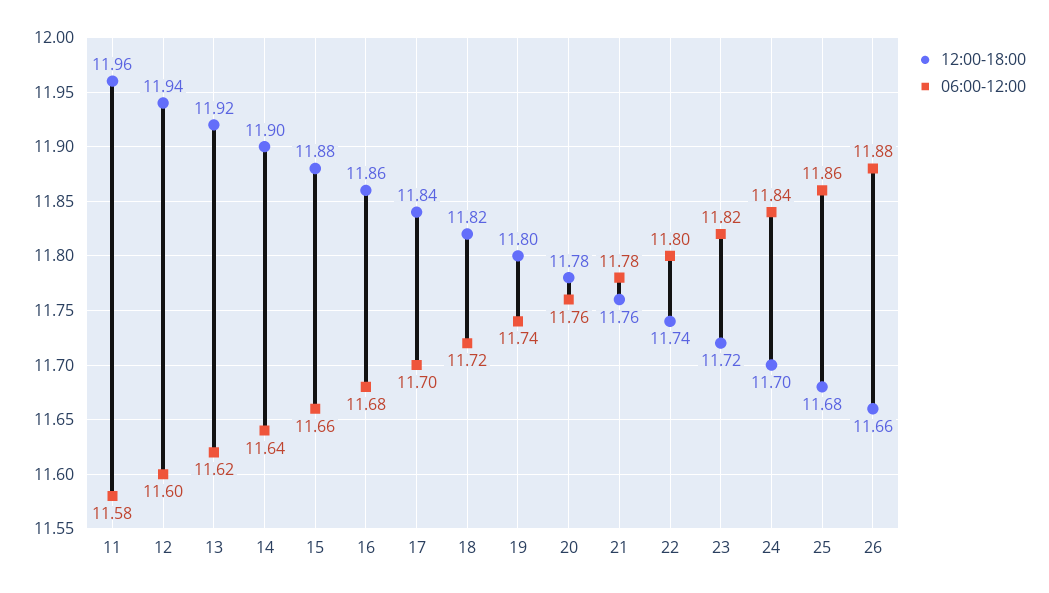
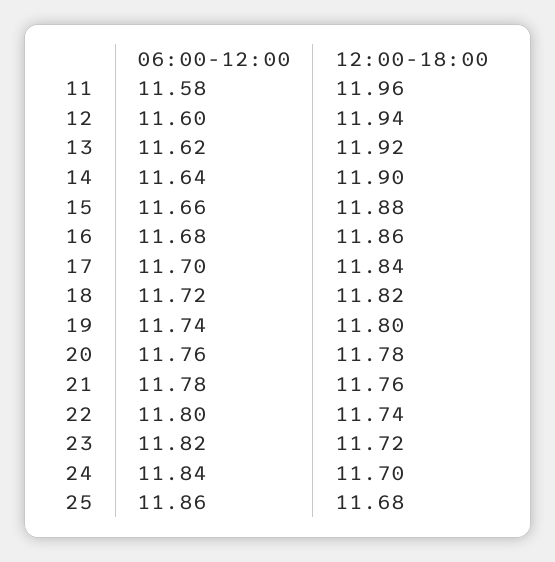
  {
    "12:00-18:00": {
      "11": 11.96,
      "12": 11.94,
      "13": 11.92,
      "14": 11.9,
      "15": 11.88,
      "16": 11.86,
      "17": 11.84,
      "18": 11.82,
      "19": 11.8,
      "20": 11.78,
      "21": 11.76,
      "22": 11.74,
      "23": 11.72,
      "24": 11.7,
-     "25": 11.68,
+     "25": 11.68
-     "26": 11.66
    },
    "06:00-12:00": {
      "11": 11.58,
      "12": 11.6,
      "13": 11.62,
      "14": 11.64,
      "15": 11.66,
      "16": 11.68,
      "17": 11.7,
      "18": 11.72,
      "19": 11.74,
      "20": 11.76,
      "21": 11.78,
      "22": 11.8,
      "23": 11.82,
      "24": 11.84,
-     "25": 11.86,
+     "25": 11.86
-     "26": 11.88
    }
  }

